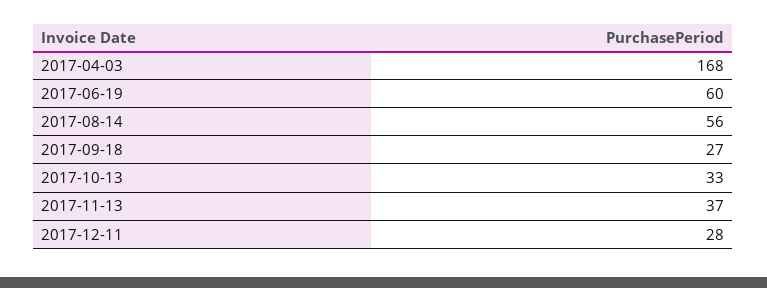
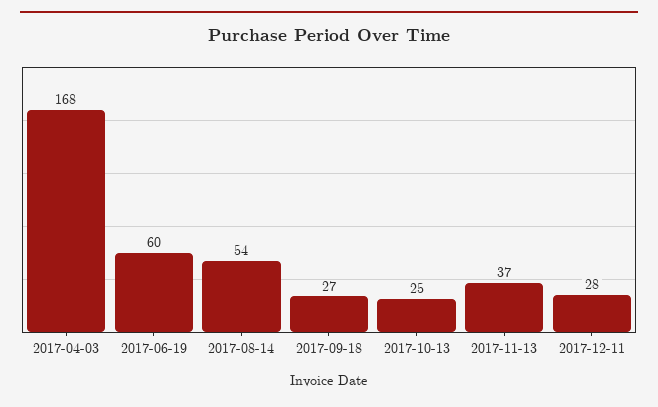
  {
    "2017-04-03": 168,
    "2017-06-19": 60,
-   "2017-08-14": 56,
+   "2017-08-14": 54,
    "2017-09-18": 27,
-   "2017-10-13": 33,
+   "2017-10-13": 25,
    "2017-11-13": 37,
    "2017-12-11": 28
  }

